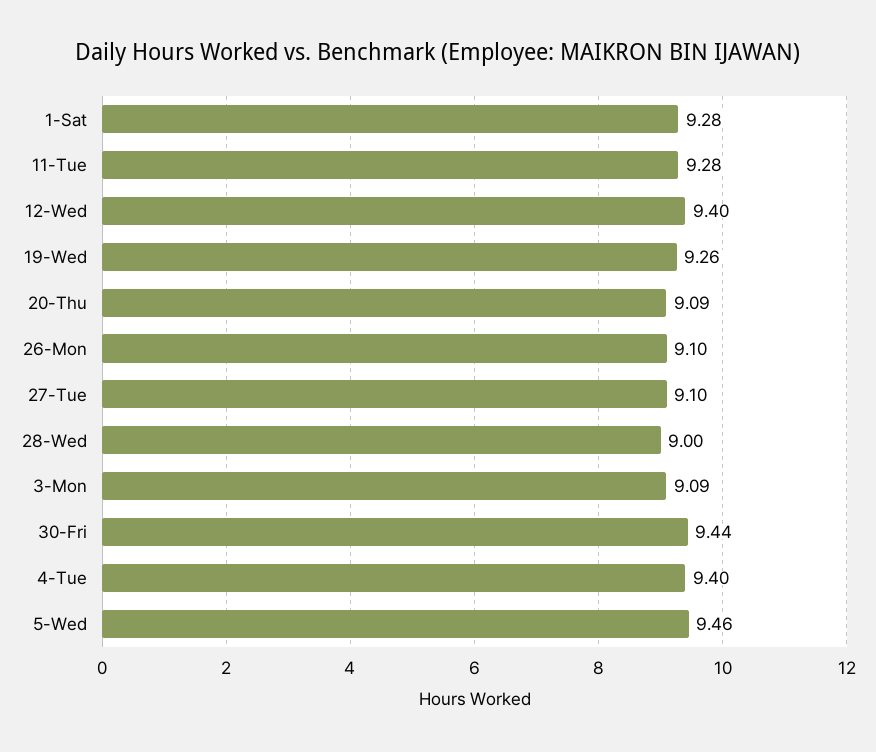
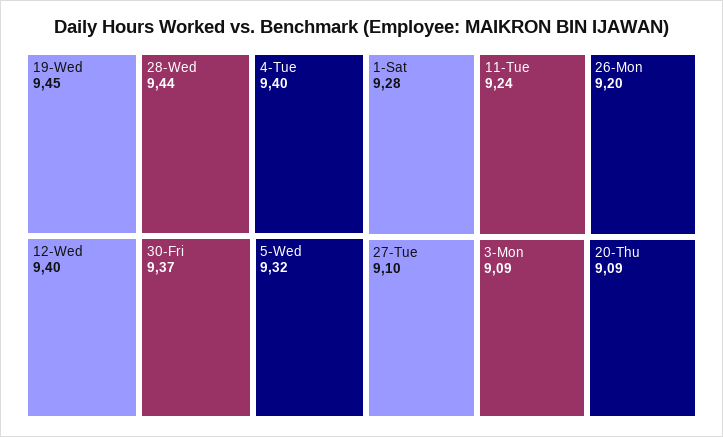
  {
    "1-Sat": 9.28,
-   "11-Tue": 9.28,
+   "11-Tue": 9.24,
    "12-Wed": 9.4,
-   "19-Wed": 9.26,
+   "19-Wed": 9.45,
    "20-Thu": 9.09,
-   "26-Mon": 9.1,
+   "26-Mon": 9.2,
    "27-Tue": 9.1,
-   "28-Wed": 9,
+   "28-Wed": 9.44,
    "3-Mon": 9.09,
-   "30-Fri": 9.44,
+   "30-Fri": 9.37,
    "4-Tue": 9.4,
-   "5-Wed": 9.46
+   "5-Wed": 9.32
  }

